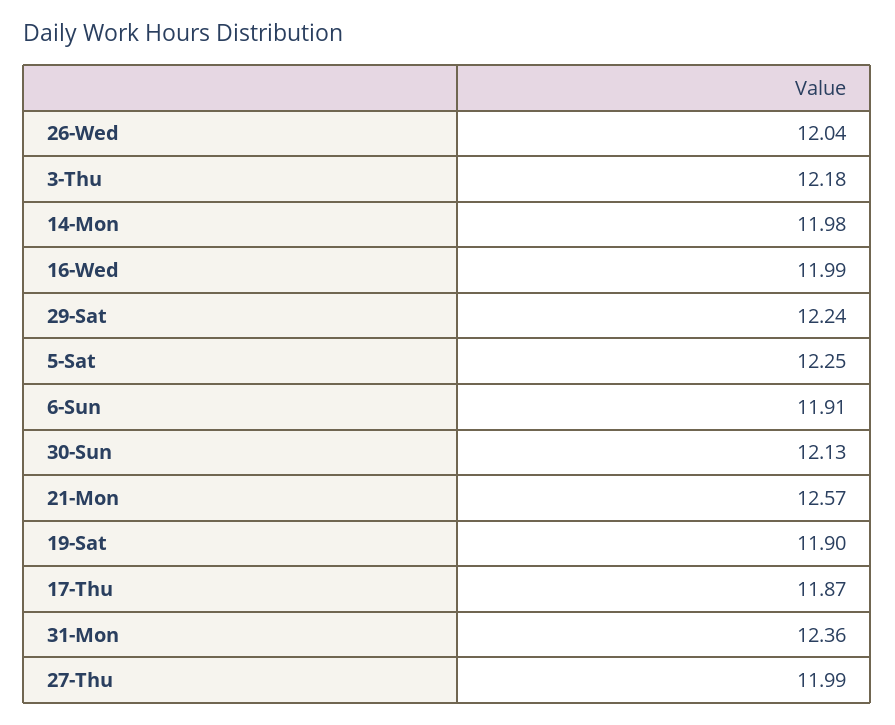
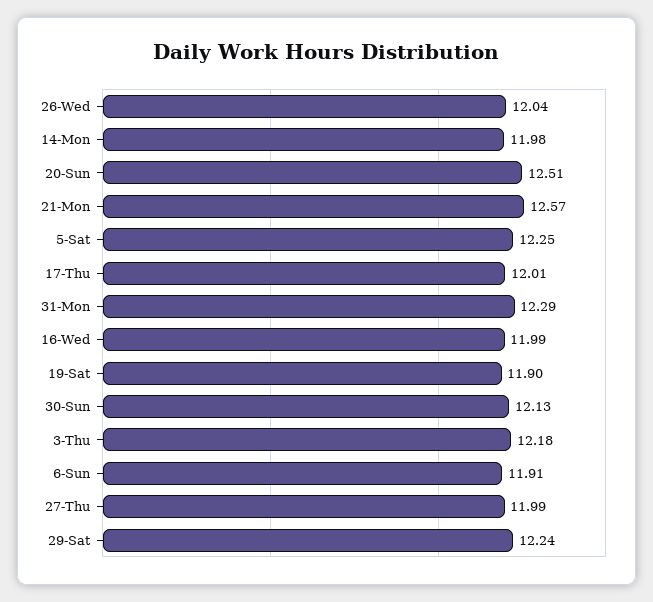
  {
    "26-Wed": 12.04,
    "3-Thu": 12.18,
    "14-Mon": 11.98,
    "16-Wed": 11.99,
    "29-Sat": 12.24,
    "5-Sat": 12.25,
    "6-Sun": 11.91,
    "30-Sun": 12.13,
    "21-Mon": 12.57,
    "19-Sat": 11.9,
-   "17-Thu": 11.87,
+   "17-Thu": 12.01,
-   "31-Mon": 12.36,
+   "31-Mon": 12.29,
-   "27-Thu": 11.99
+   "27-Thu": 11.99,
+   "20-Sun": 12.51
  }

